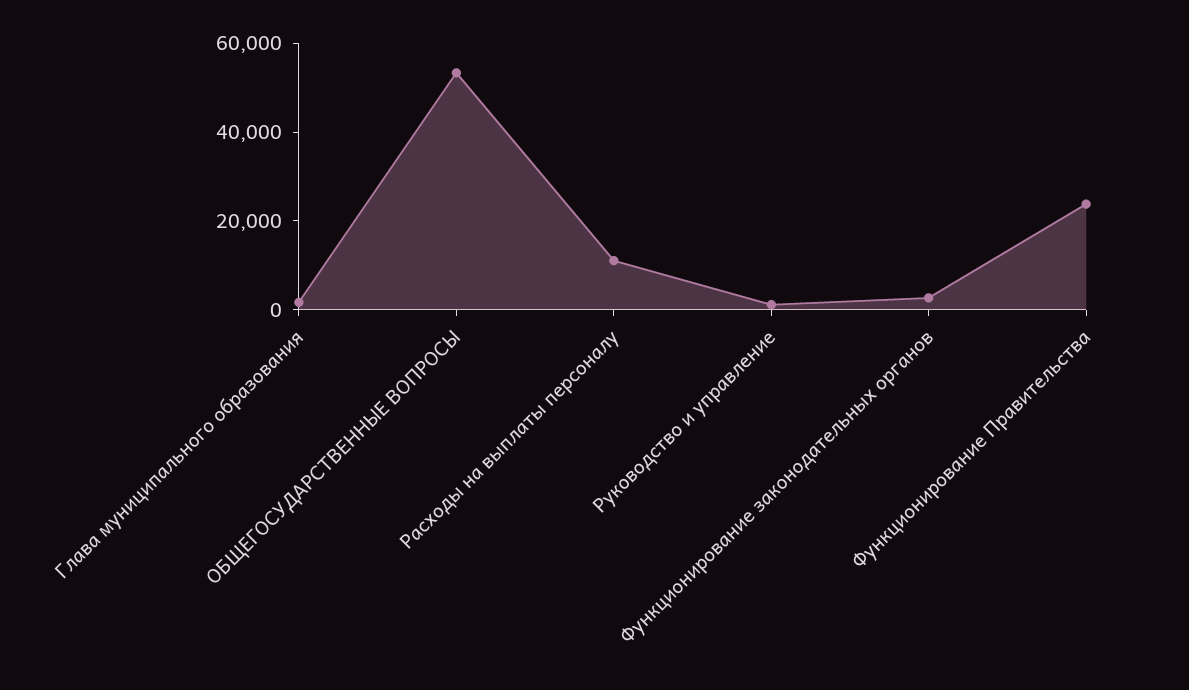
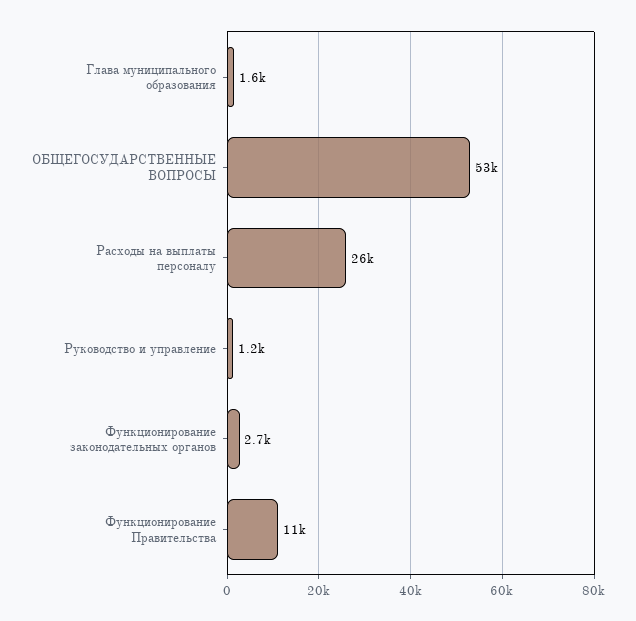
  {
    "Глава муниципального образования": 1600,
    "ОБЩЕГОСУДАРСТВЕННЫЕ ВОПРОСЫ": 53000,
-   "Расходы на выплаты персоналу": 10000,
+   "Расходы на выплаты персоналу": 26000,
    "Руководство и управление": 1200,
    "Функционирование законодательных органов": 2700,
-   "Функционирование Правительства": 25000
+   "Функционирование Правительства": 11000
  }

